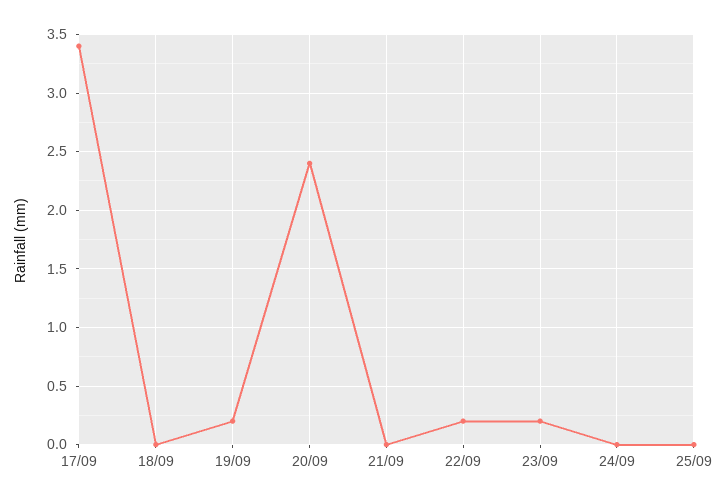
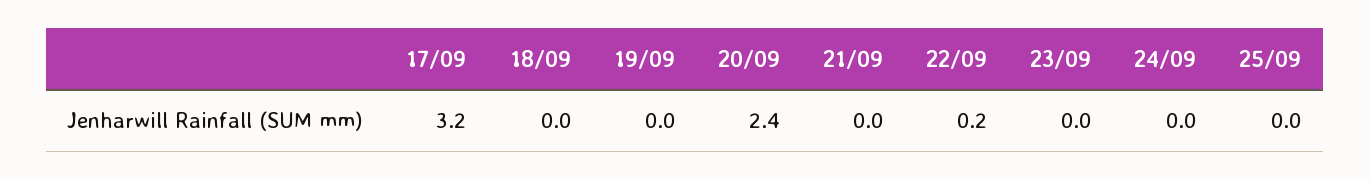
  {
-   "17/09": 3.4,
+   "17/09": 3.2,
    "18/09": 0,
-   "19/09": 0.2,
+   "19/09": 0,
    "20/09": 2.4,
    "21/09": 0,
    "22/09": 0.2,
-   "23/09": 0.2,
+   "23/09": 0,
    "24/09": 0,
    "25/09": 0
  }

